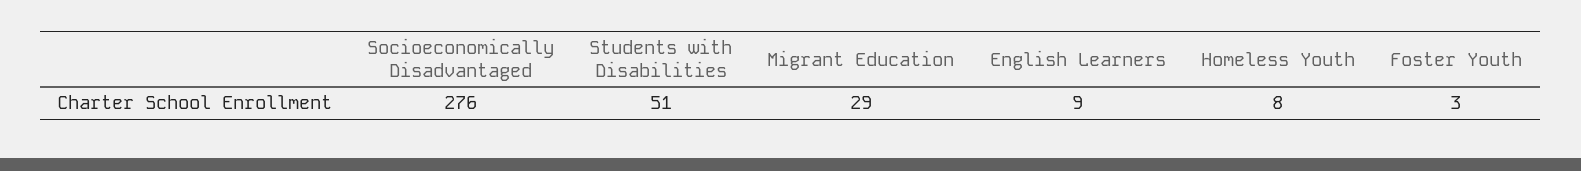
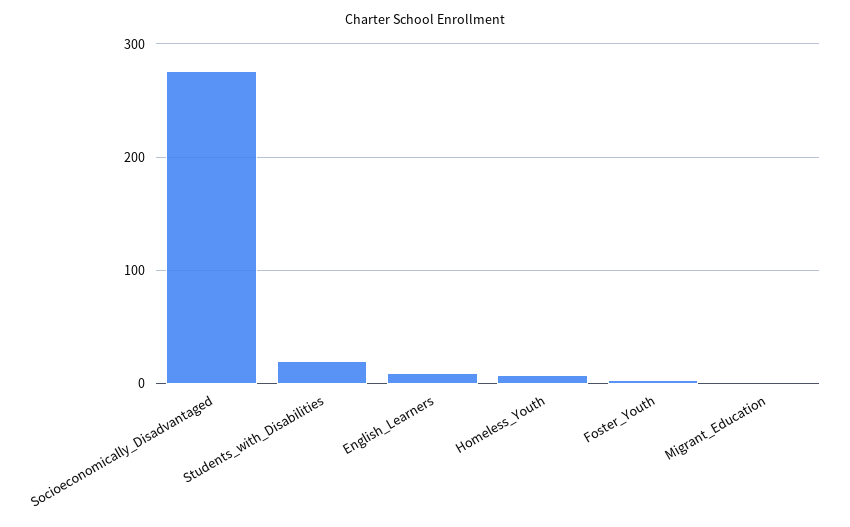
  {
    "Socioeconomically Disadvantaged": 276,
-   "Students with Disabilities": 51,
+   "Students with Disabilities": 20,
-   "Migrant Education": 29,
+   "Migrant Education": 0,
    "English Learners": 9,
    "Homeless Youth": 8,
    "Foster Youth": 3
  }

